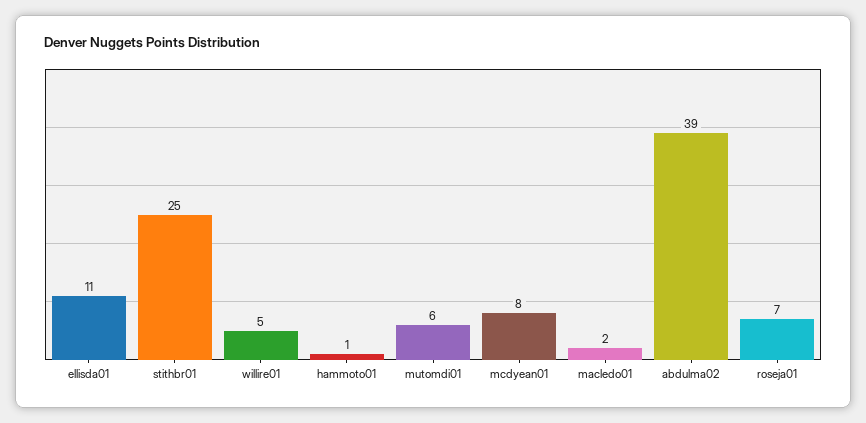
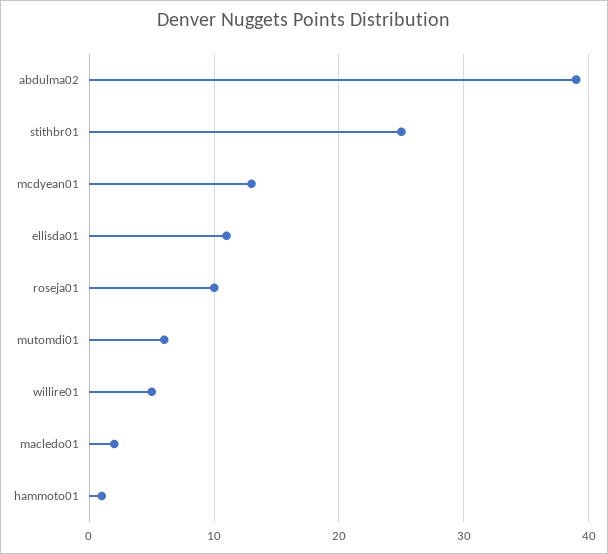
  {
    "ellisda01": 11,
    "stithbr01": 25,
    "willire01": 5,
    "hammoto01": 1,
    "mutomdi01": 6,
-   "mcdyean01": 8,
+   "mcdyean01": 13,
    "macledo01": 2,
    "abdulma02": 39,
-   "roseja01": 7
+   "roseja01": 10
  }

